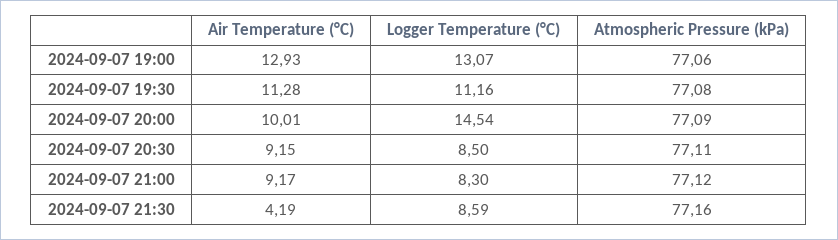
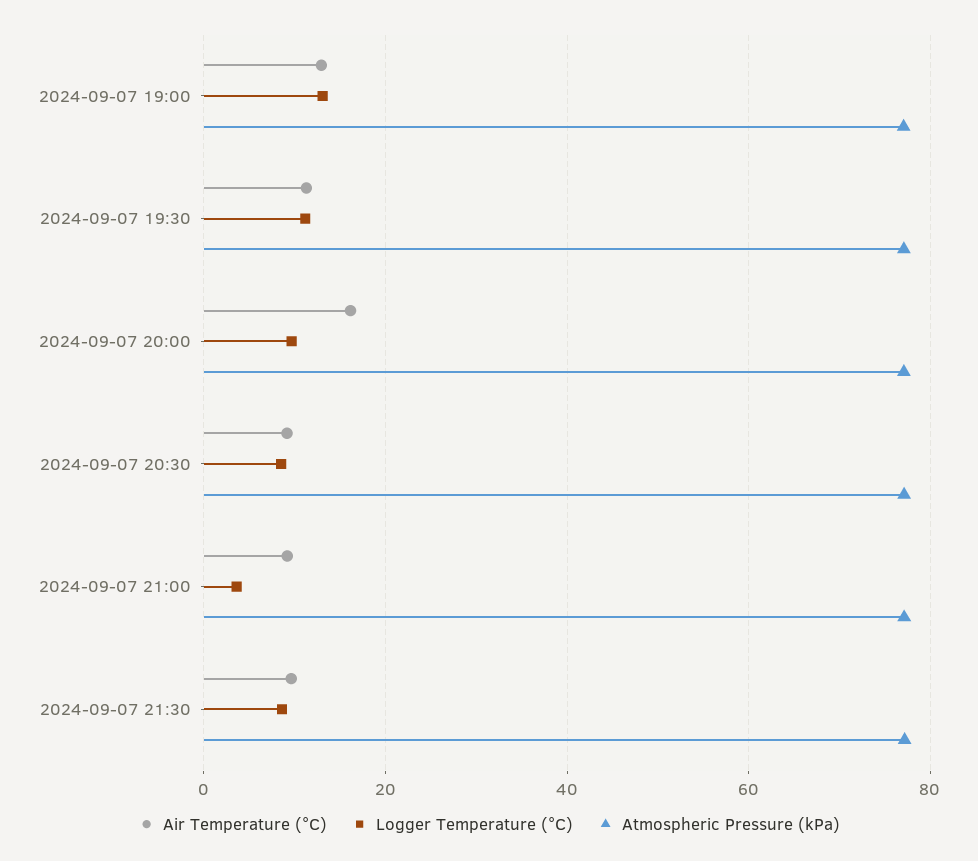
  {
    "Air Temperature (°C)": {
      "2024-09-07 19:00": 12.93,
      "2024-09-07 19:30": 11.28,
-     "2024-09-07 20:00": 10.01,
+     "2024-09-07 20:00": 16,
      "2024-09-07 20:30": 9.15,
      "2024-09-07 21:00": 9.17,
-     "2024-09-07 21:30": 4.19
+     "2024-09-07 21:30": 10
    },
    "Logger Temperature (°C)": {
      "2024-09-07 19:00": 13.07,
      "2024-09-07 19:30": 11.16,
-     "2024-09-07 20:00": 14.54,
+     "2024-09-07 20:00": 10,
      "2024-09-07 20:30": 8.5,
-     "2024-09-07 21:00": 8.3,
+     "2024-09-07 21:00": 4,
      "2024-09-07 21:30": 8.59
    },
    "Atmospheric Pressure (kPa)": {
      "2024-09-07 19:00": 77.06,
      "2024-09-07 19:30": 77.08,
      "2024-09-07 20:00": 77.09,
      "2024-09-07 20:30": 77.11,
      "2024-09-07 21:00": 77.12,
      "2024-09-07 21:30": 77.16
    }
  }

